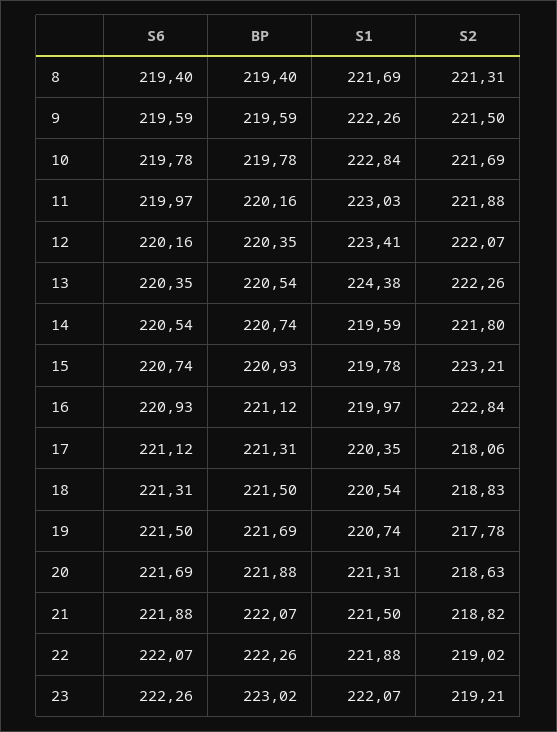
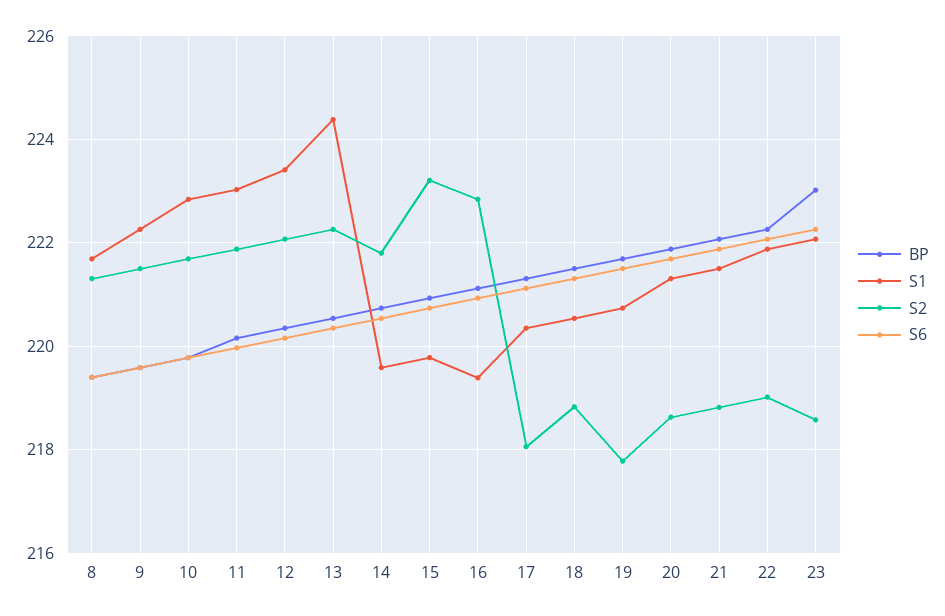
  {
    "S6": {
      "8": 219.4,
      "9": 219.59,
      "10": 219.78,
      "11": 219.97,
      "12": 220.16,
      "13": 220.35,
      "14": 220.54,
      "15": 220.74,
      "16": 220.93,
      "17": 221.12,
      "18": 221.31,
      "19": 221.5,
      "20": 221.69,
      "21": 221.88,
      "22": 222.07,
      "23": 222.26
    },
    "BP": {
      "8": 219.4,
      "9": 219.59,
      "10": 219.78,
      "11": 220.16,
      "12": 220.35,
      "13": 220.54,
      "14": 220.74,
      "15": 220.93,
      "16": 221.12,
      "17": 221.31,
      "18": 221.5,
      "19": 221.69,
      "20": 221.88,
      "21": 222.07,
      "22": 222.26,
      "23": 223.02
    },
    "S1": {
      "8": 221.69,
      "9": 222.26,
      "10": 222.84,
      "11": 223.03,
      "12": 223.41,
      "13": 224.38,
      "14": 219.59,
      "15": 219.78,
-     "16": 219.97,
+     "16": 219.4,
      "17": 220.35,
      "18": 220.54,
      "19": 220.74,
      "20": 221.31,
      "21": 221.5,
      "22": 221.88,
      "23": 222.07
    },
    "S2": {
      "8": 221.31,
      "9": 221.5,
      "10": 221.69,
      "11": 221.88,
      "12": 222.07,
      "13": 222.26,
      "14": 221.8,
      "15": 223.21,
      "16": 222.84,
      "17": 218.06,
      "18": 218.83,
      "19": 217.78,
      "20": 218.63,
      "21": 218.82,
      "22": 219.02,
-     "23": 219.21
+     "23": 218.6
    }
  }

